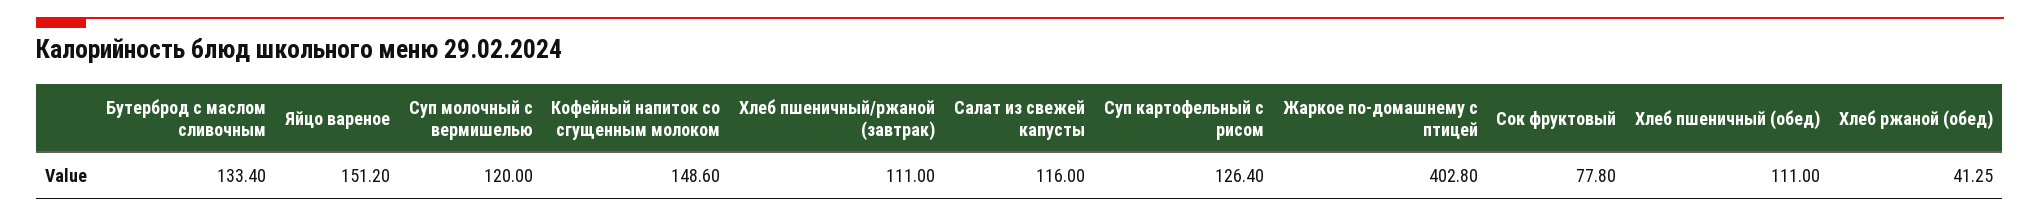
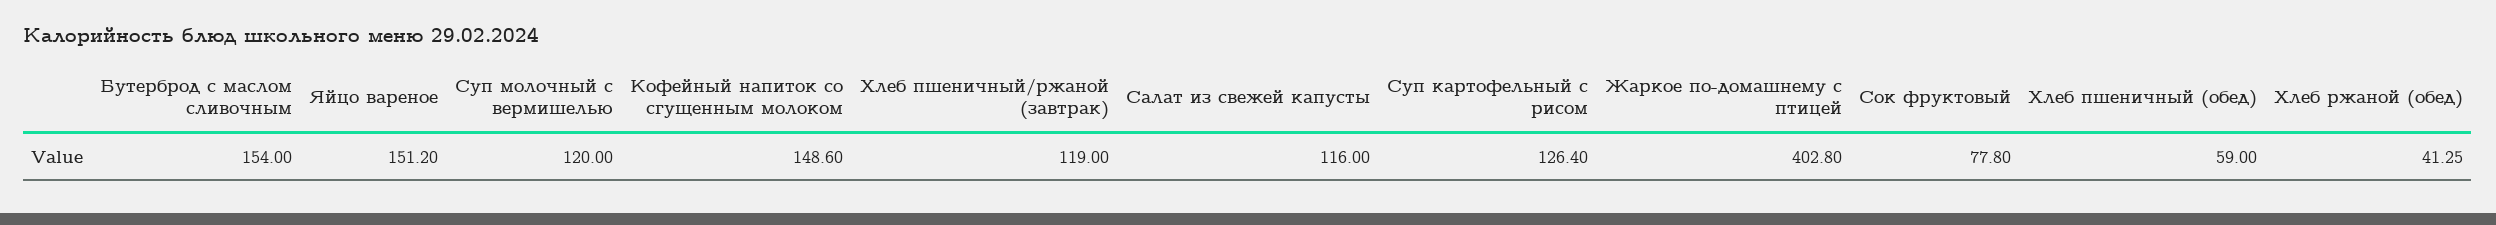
  {
-   "Бутерброд с маслом сливочным": 133.4,
+   "Бутерброд с маслом сливочным": 154,
    "Яйцо вареное": 151.2,
    "Суп молочный с вермишелью": 120,
    "Кофейный напиток со сгущенным молоком": 148.6,
-   "Хлеб пшеничный/ржаной (завтрак)": 111,
+   "Хлеб пшеничный/ржаной (завтрак)": 119,
    "Салат из свежей капусты": 116,
    "Суп картофельный с рисом": 126.4,
    "Жаркое по-домашнему с птицей": 402.8,
    "Сок фруктовый": 77.8,
-   "Хлеб пшеничный (обед)": 111,
+   "Хлеб пшеничный (обед)": 59,
    "Хлеб ржаной (обед)": 41.25
  }

